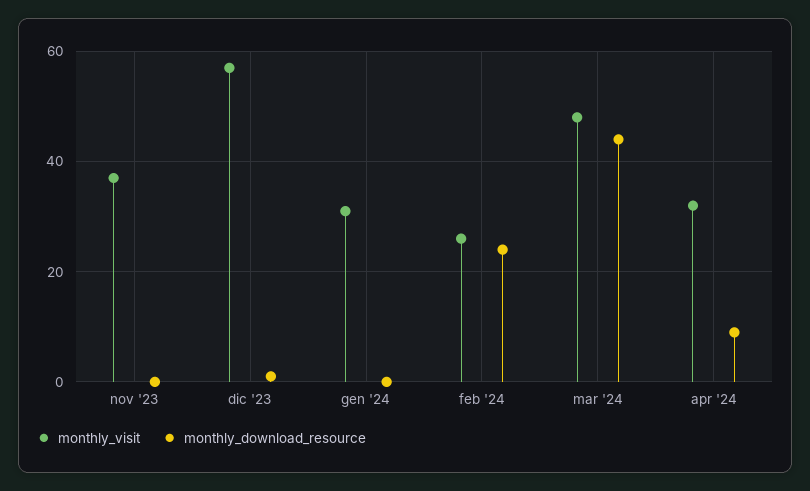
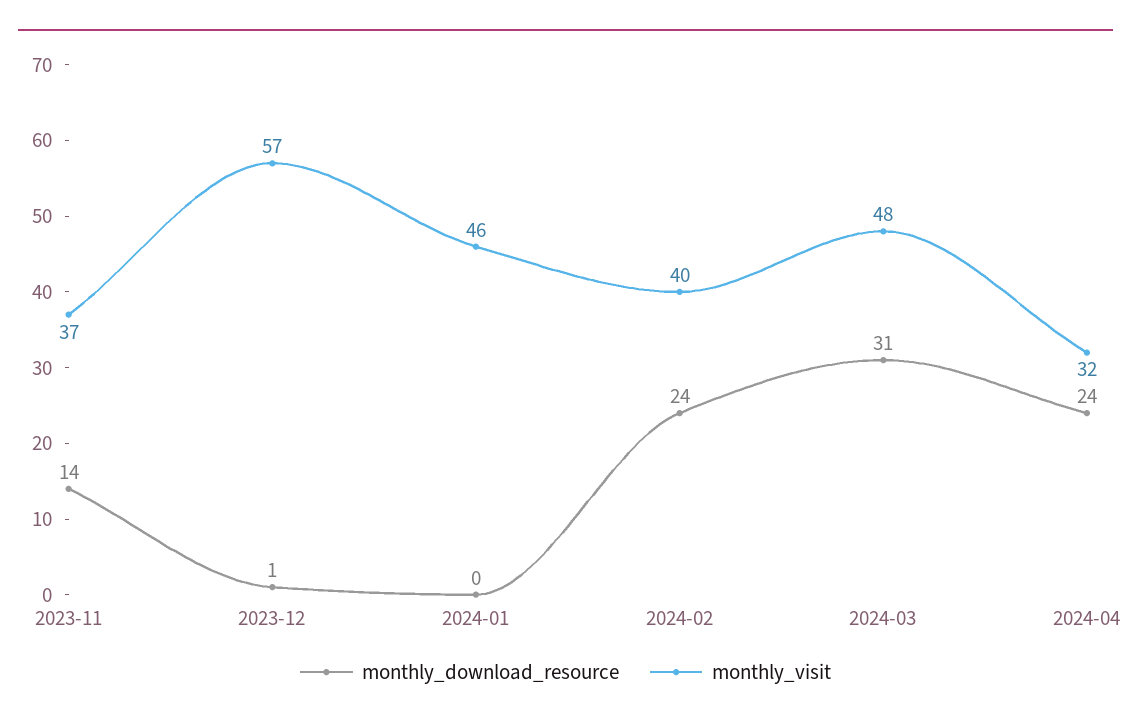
  {
    "monthly_visit": {
      "nov '23": 37,
      "dic '23": 57,
-     "gen '24": 30,
+     "gen '24": 46,
-     "feb '24": 25,
+     "feb '24": 40,
      "mar '24": 48,
      "apr '24": 32
    },
    "monthly_download_resource": {
-     "nov '23": 0,
+     "nov '23": 14,
      "dic '23": 1,
      "gen '24": 0,
      "feb '24": 24,
-     "mar '24": 45,
+     "mar '24": 31,
-     "apr '24": 10
+     "apr '24": 24
    }
  }

